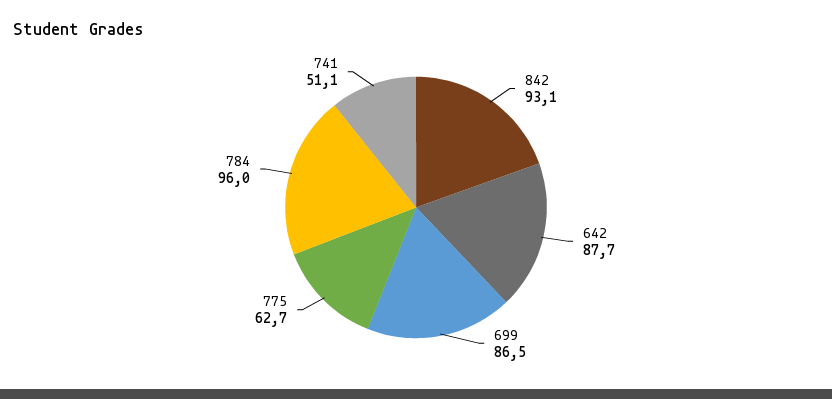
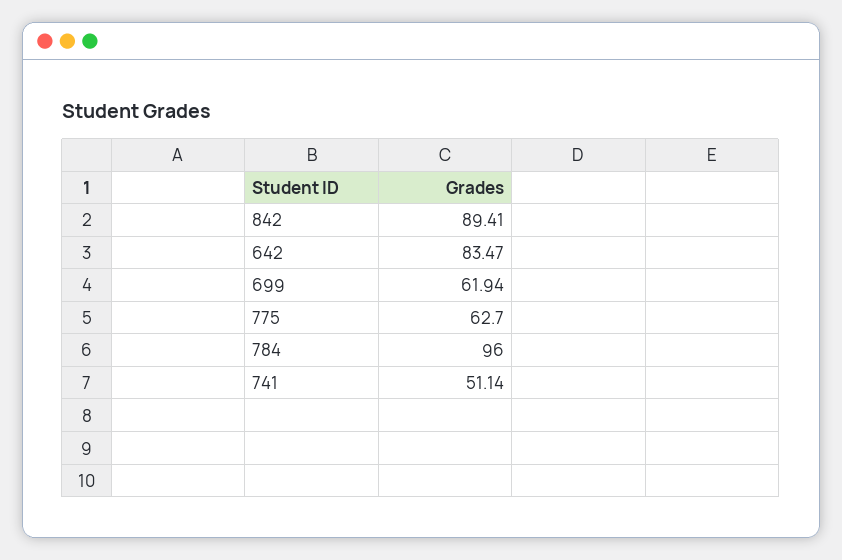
  {
-   "842": 93.1,
+   "842": 89.41,
-   "642": 87.7,
+   "642": 83.47,
-   "699": 86.5,
+   "699": 61.94,
    "775": 62.7,
    "784": 96,
    "741": 51.14
  }

